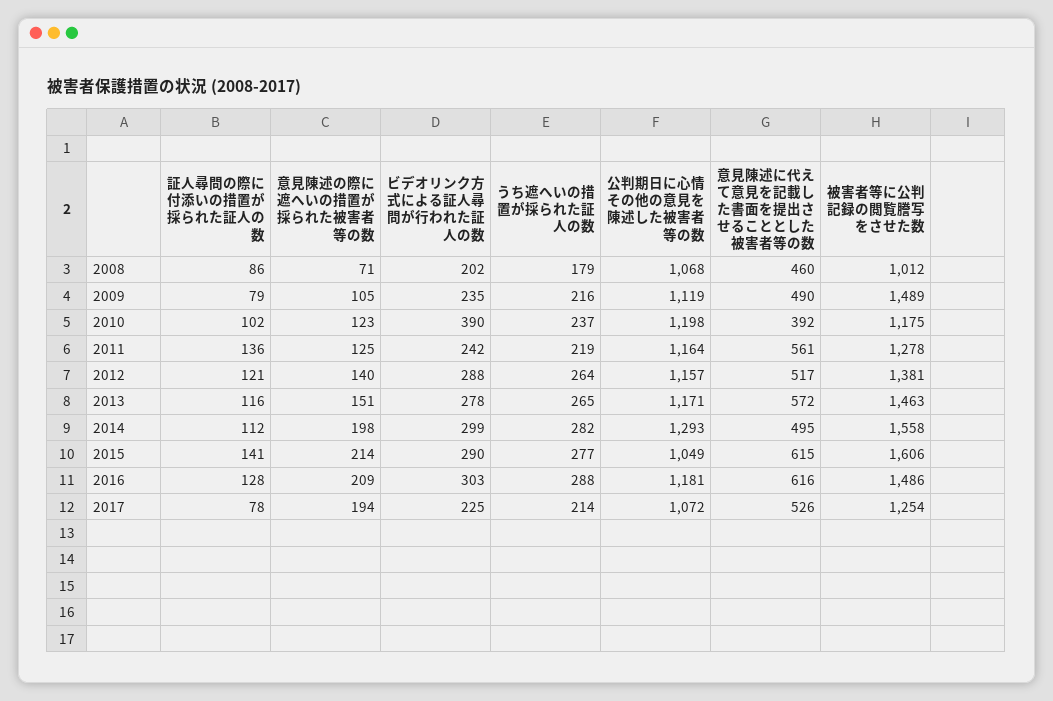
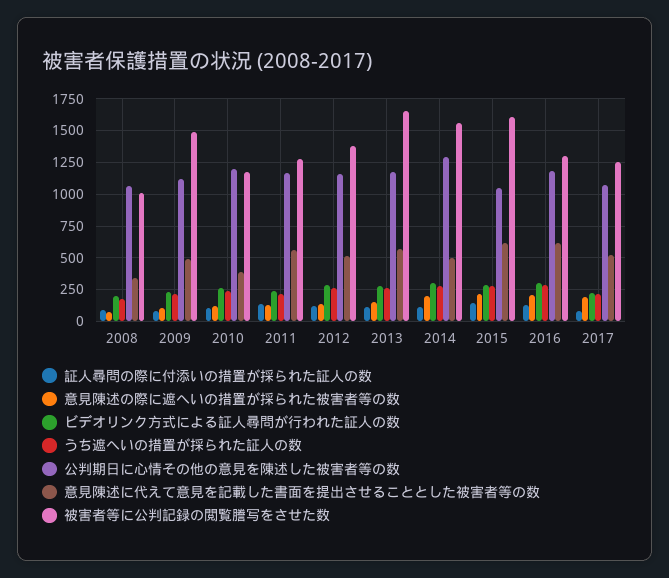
  {
    "証人尋問の際に付添いの措置が採られた証人の数": {
      "2008": 86,
      "2009": 79,
      "2010": 102,
      "2011": 136,
      "2012": 121,
      "2013": 116,
      "2014": 112,
      "2015": 141,
      "2016": 128,
      "2017": 78
    },
    "意見陳述の際に遮へいの措置が採られた被害者等の数": {
      "2008": 71,
      "2009": 105,
      "2010": 123,
      "2011": 125,
      "2012": 140,
      "2013": 151,
      "2014": 198,
      "2015": 214,
      "2016": 209,
      "2017": 194
    },
    "ビデオリンク方式による証人尋問が行われた証人の数": {
      "2008": 202,
      "2009": 235,
-     "2010": 390,
+     "2010": 250,
      "2011": 242,
      "2012": 288,
      "2013": 278,
      "2014": 299,
      "2015": 290,
      "2016": 303,
      "2017": 225
    },
    "うち遮へいの措置が採られた証人の数": {
      "2008": 179,
      "2009": 216,
      "2010": 237,
      "2011": 219,
      "2012": 264,
      "2013": 265,
      "2014": 282,
      "2015": 277,
      "2016": 288,
      "2017": 214
    },
    "公判期日に心情その他の意見を陳述した被害者等の数": {
      "2008": 1068,
      "2009": 1119,
      "2010": 1198,
      "2011": 1164,
      "2012": 1157,
      "2013": 1171,
      "2014": 1293,
      "2015": 1049,
      "2016": 1181,
      "2017": 1072
    },
    "意見陳述に代えて意見を記載した書面を提出させることとした被害者等の数": {
-     "2008": 460,
+     "2008": 350,
      "2009": 490,
      "2010": 392,
      "2011": 561,
      "2012": 517,
      "2013": 572,
      "2014": 495,
      "2015": 615,
      "2016": 616,
      "2017": 526
    },
    "被害者等に公判記録の閲覧謄写をさせた数": {
      "2008": 1012,
      "2009": 1489,
      "2010": 1175,
      "2011": 1278,
      "2012": 1381,
-     "2013": 1463,
+     "2013": 1650,
      "2014": 1558,
      "2015": 1606,
-     "2016": 1486,
+     "2016": 1300,
      "2017": 1254
    }
  }

